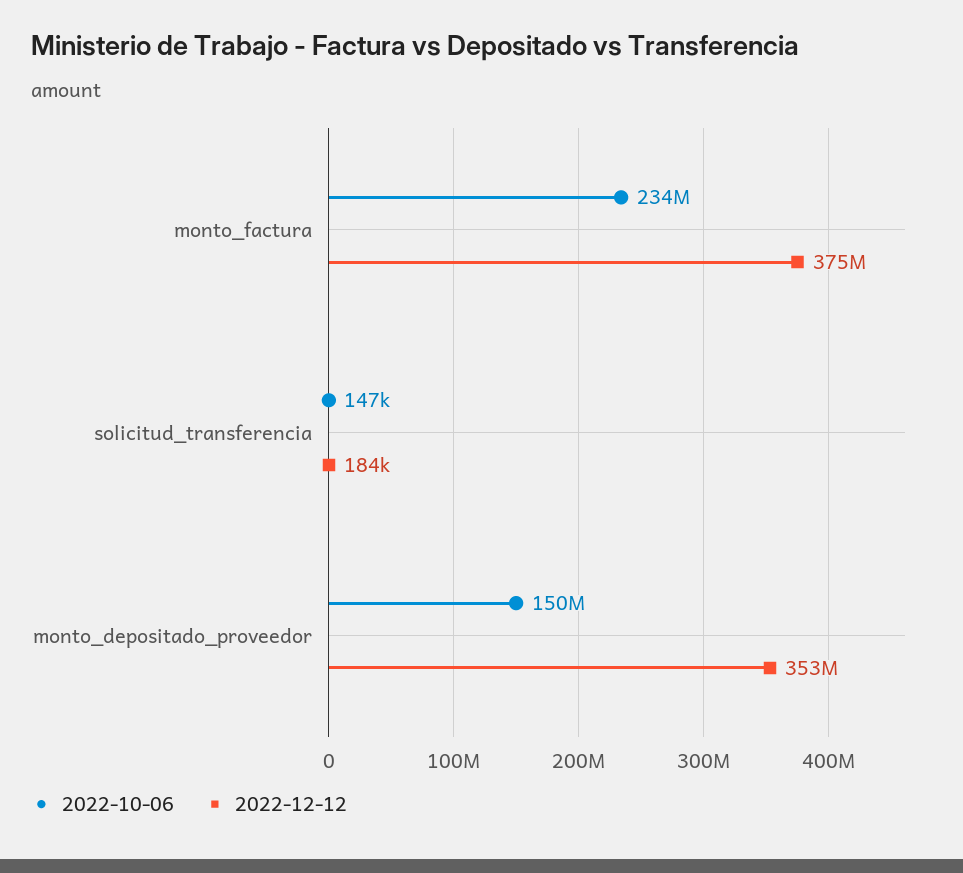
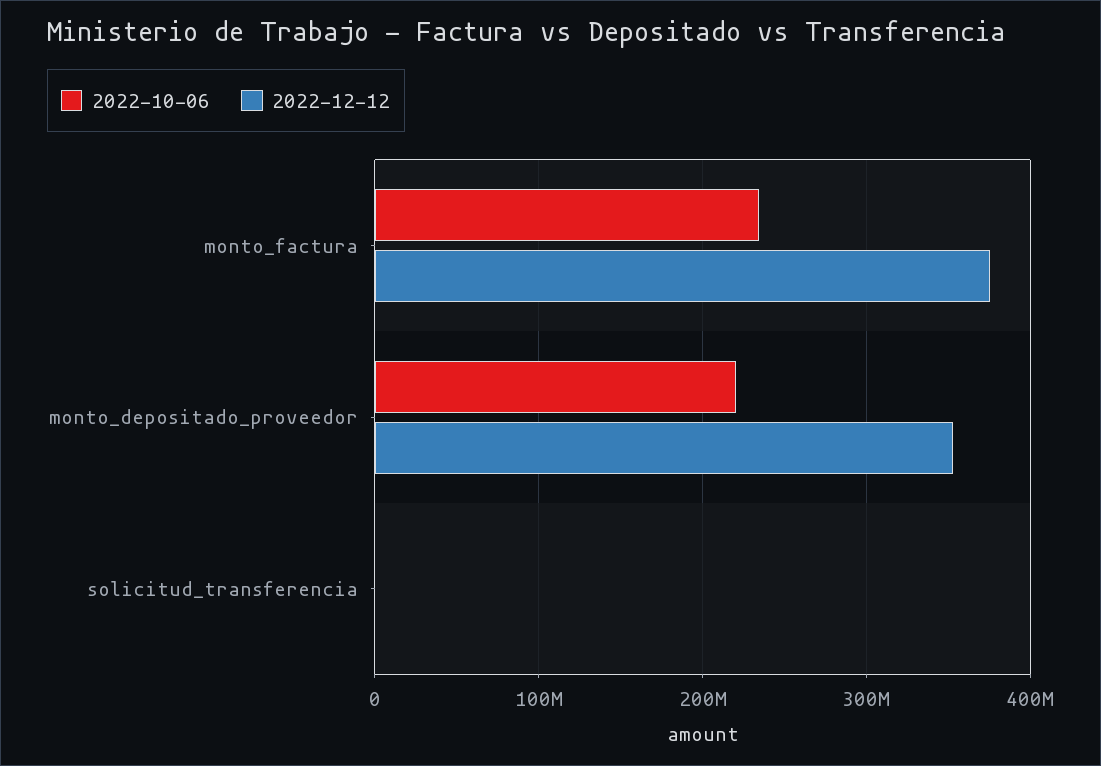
  {
    "2022-10-06": {
      "monto_factura": 234000000,
      "solicitud_transferencia": 147000,
-     "monto_depositado_proveedor": 150000000
+     "monto_depositado_proveedor": 220000000
    },
    "2022-12-12": {
      "monto_factura": 375000000,
      "solicitud_transferencia": 184000,
      "monto_depositado_proveedor": 353000000
    }
  }

